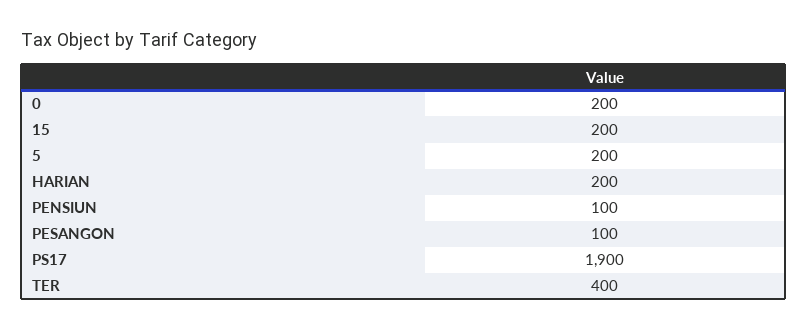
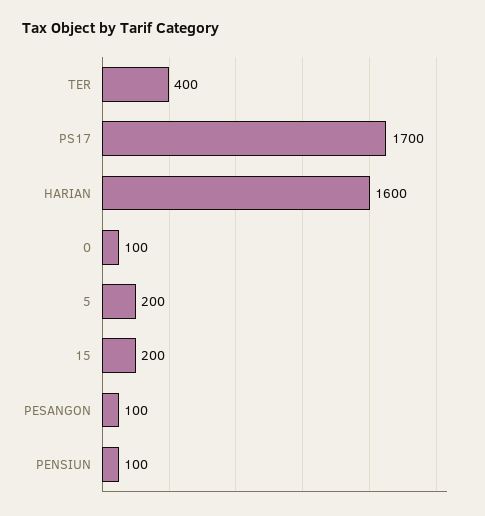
  {
-   "0": 200,
+   "0": 100,
    "15": 200,
    "5": 200,
-   "HARIAN": 200,
+   "HARIAN": 1600,
    "PENSIUN": 100,
    "PESANGON": 100,
-   "PS17": 1900,
+   "PS17": 1700,
    "TER": 400
  }

